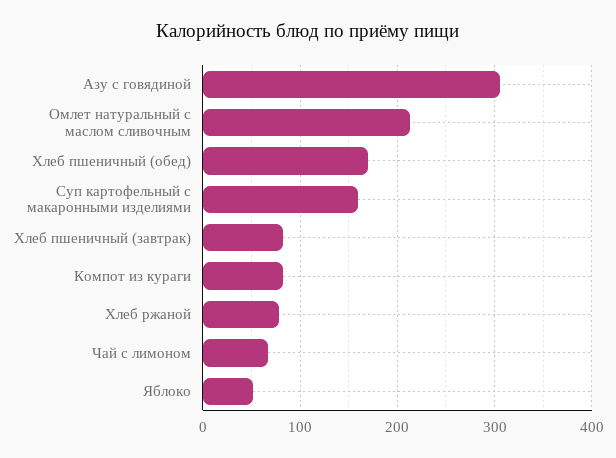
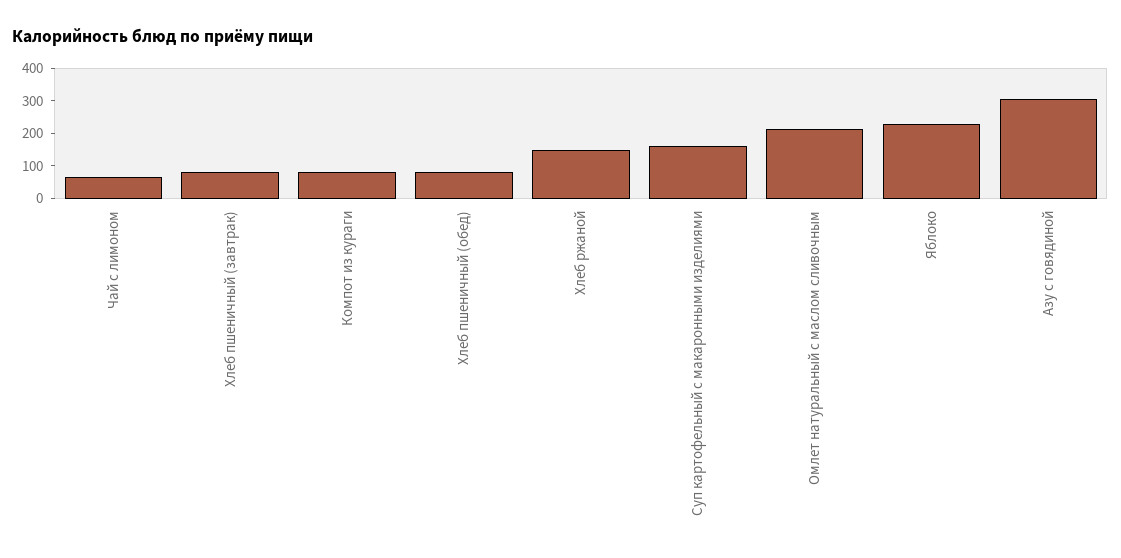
  {
    "Азу с говядиной": 310,
    "Омлет натуральный с маслом сливочным": 210,
-   "Хлеб пшеничный (обед)": 170,
+   "Хлеб пшеничный (обед)": 75,
    "Суп картофельный с макаронными изделиями": 160,
    "Хлеб пшеничный (завтрак)": 80,
    "Компот из кураги": 80,
-   "Хлеб ржаной": 80,
+   "Хлеб ржаной": 150,
    "Чай с лимоном": 70,
-   "Яблоко": 50
+   "Яблоко": 225
  }

